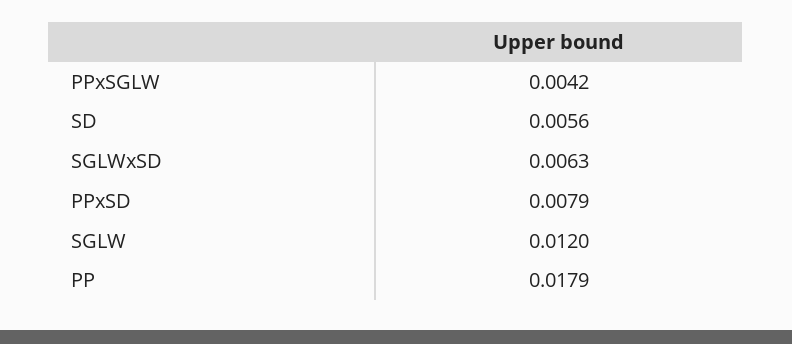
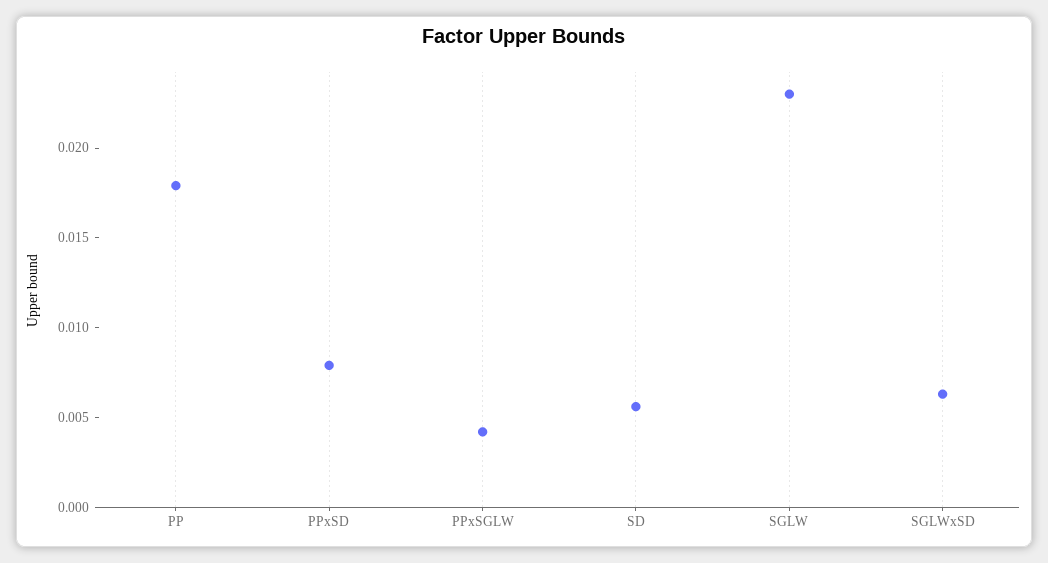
  {
    "PPxSGLW": 0.0042,
    "SD": 0.0056,
    "SGLWxSD": 0.0063,
    "PPxSD": 0.0079,
-   "SGLW": 0.012,
+   "SGLW": 0.023,
    "PP": 0.0179
  }

